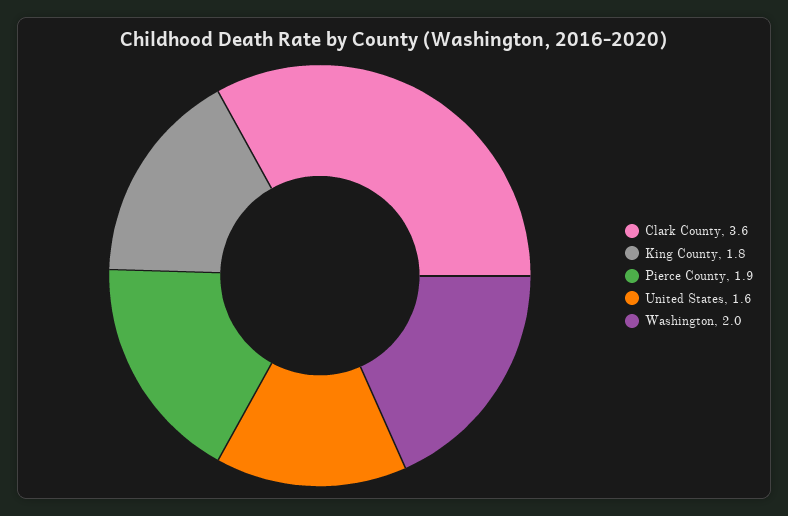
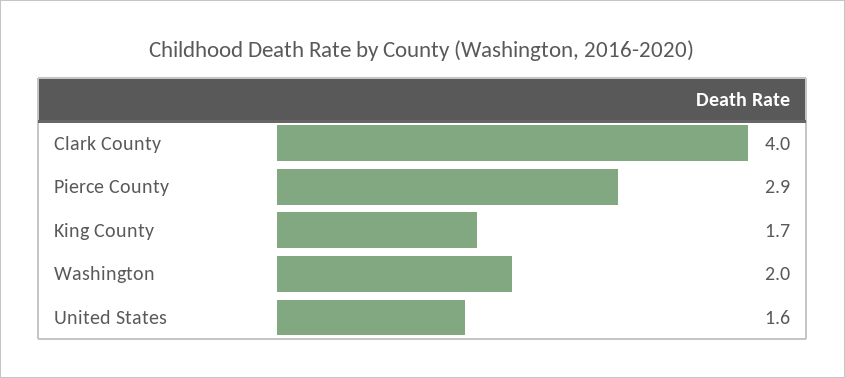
  {
-   "Clark County": 3.6,
+   "Clark County": 4,
-   "King County": 1.8,
+   "King County": 1.7,
-   "Pierce County": 1.9,
+   "Pierce County": 2.9,
    "United States": 1.6,
    "Washington": 2
  }

